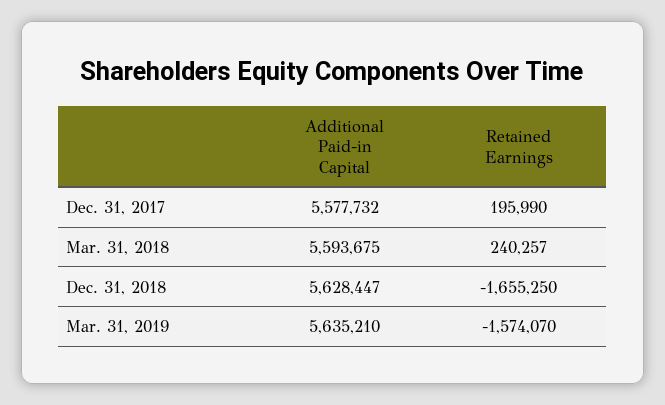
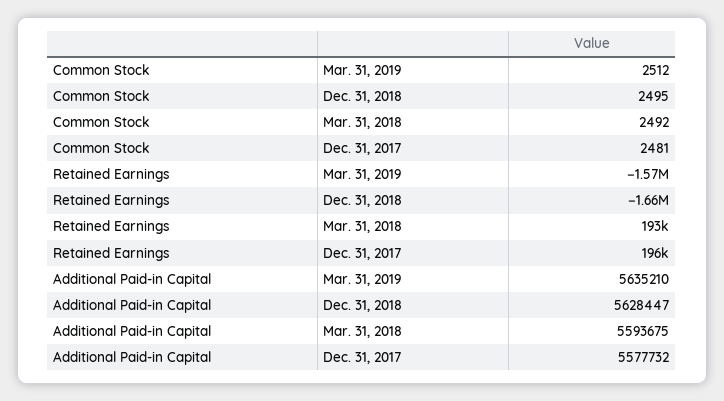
  {
    "Additional Paid-in Capital": {
      "Dec. 31, 2017": 5577732,
      "Mar. 31, 2018": 5593675,
      "Dec. 31, 2018": 5628447,
      "Mar. 31, 2019": 5635210
    },
    "Retained Earnings": {
      "Dec. 31, 2017": 195990,
-     "Mar. 31, 2018": 240257,
+     "Mar. 31, 2018": 193000,
      "Dec. 31, 2018": -1655250,
      "Mar. 31, 2019": -1574070
-   }
+   },
+   "Common Stock": {
+     "Mar. 31, 2019": 2512,
+     "Dec. 31, 2018": 2495,
+     "Mar. 31, 2018": 2492,
+     "Dec. 31, 2017": 2481
+   }
  }

